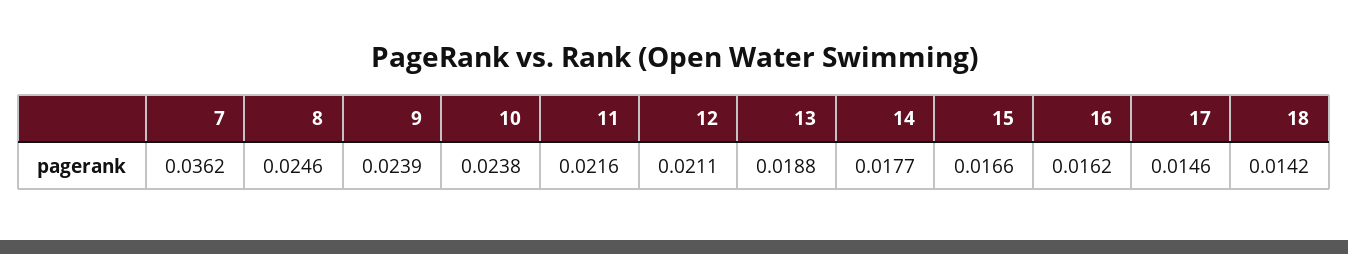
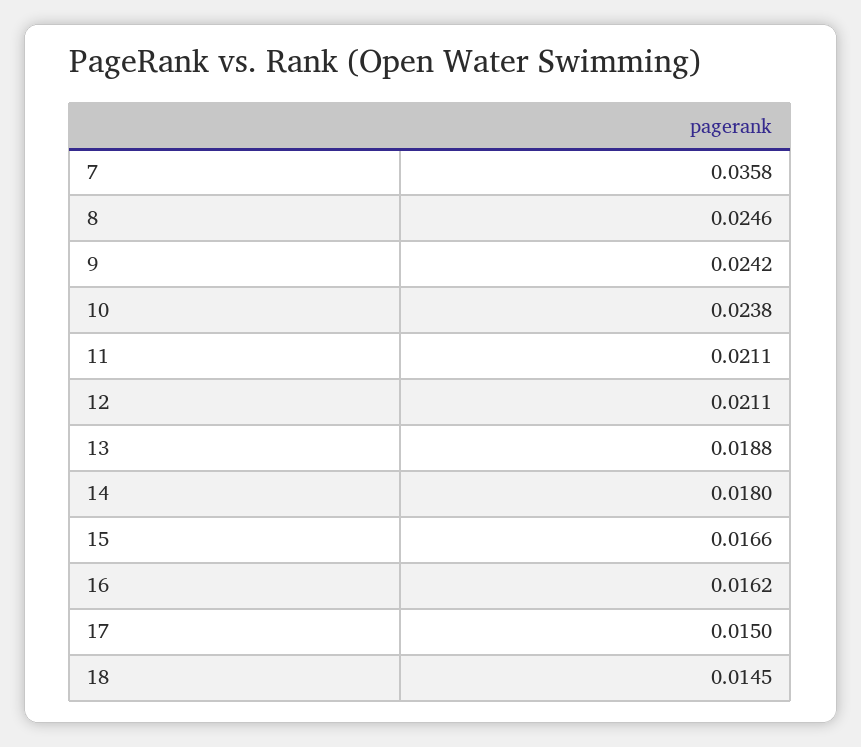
  {
-   "7": 0.0362,
+   "7": 0.0358,
    "8": 0.0246,
-   "9": 0.0239,
+   "9": 0.0242,
    "10": 0.0238,
-   "11": 0.0216,
+   "11": 0.0211,
    "12": 0.0211,
    "13": 0.0188,
-   "14": 0.0177,
+   "14": 0.018,
    "15": 0.0166,
    "16": 0.0162,
-   "17": 0.0146,
+   "17": 0.015,
-   "18": 0.0142
+   "18": 0.0145
  }

